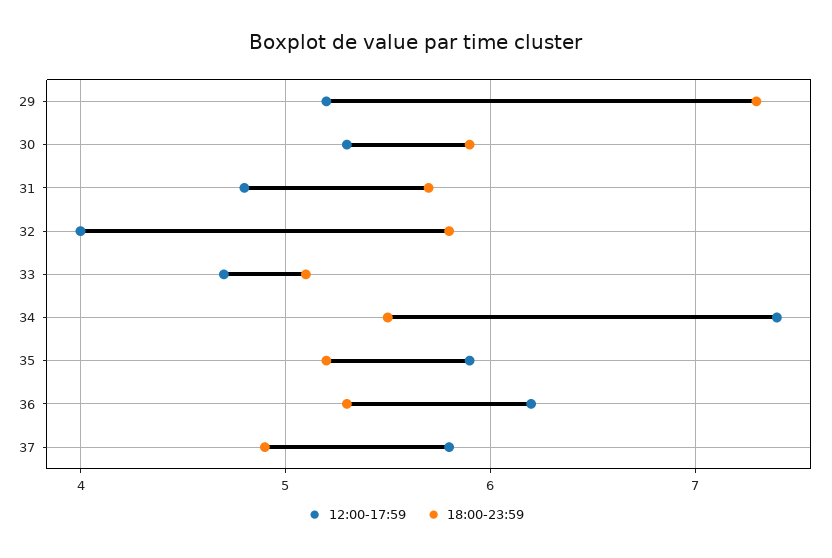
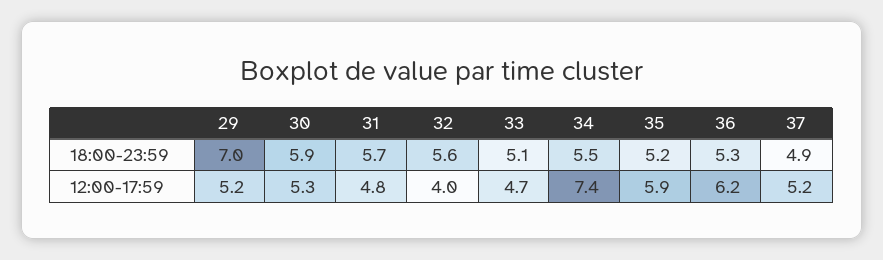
  {
    "12:00-17:59": {
      "29": 5.2,
      "30": 5.3,
      "31": 4.8,
      "32": 4,
      "33": 4.7,
      "34": 7.4,
      "35": 5.9,
      "36": 6.2,
-     "37": 5.8
+     "37": 5.2
    },
    "18:00-23:59": {
-     "29": 7.3,
+     "29": 7,
      "30": 5.9,
      "31": 5.7,
-     "32": 5.8,
+     "32": 5.6,
      "33": 5.1,
      "34": 5.5,
      "35": 5.2,
      "36": 5.3,
      "37": 4.9
    }
  }

